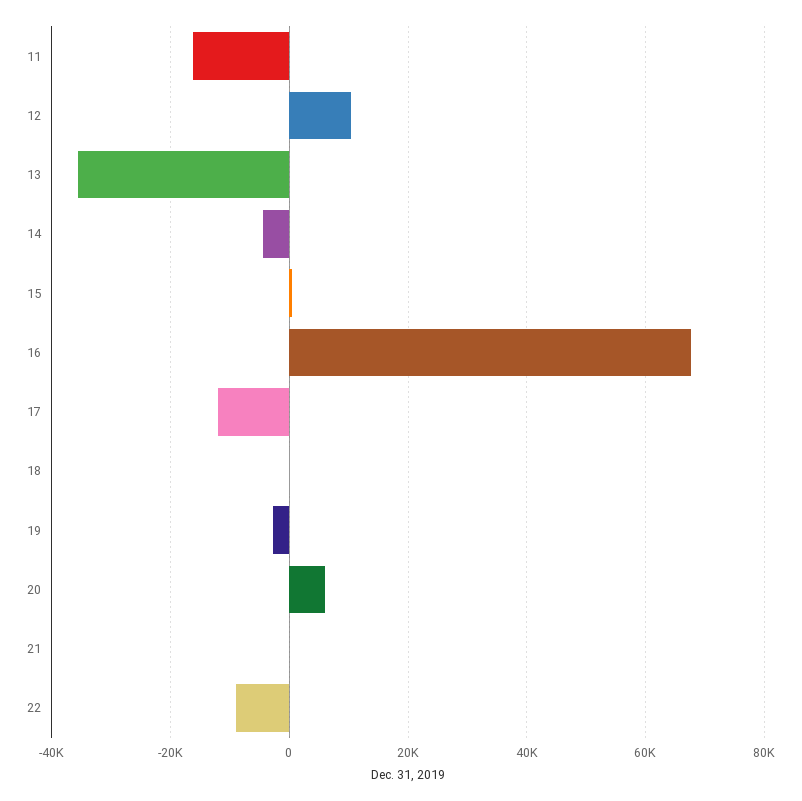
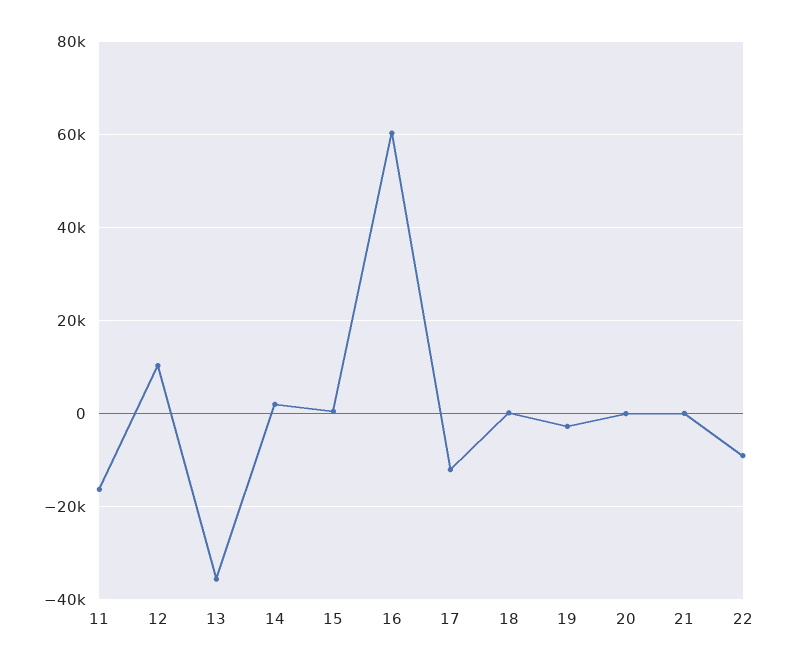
  {
    "11": -16000,
    "12": 10000,
    "13": -36000,
-   "14": -4000,
+   "14": 2000,
    "15": 0,
-   "16": 68000,
+   "16": 60000,
    "17": -12000,
    "18": 0,
    "19": -2000,
-   "20": 6000,
+   "20": 0,
    "21": 0,
    "22": -10000
  }

